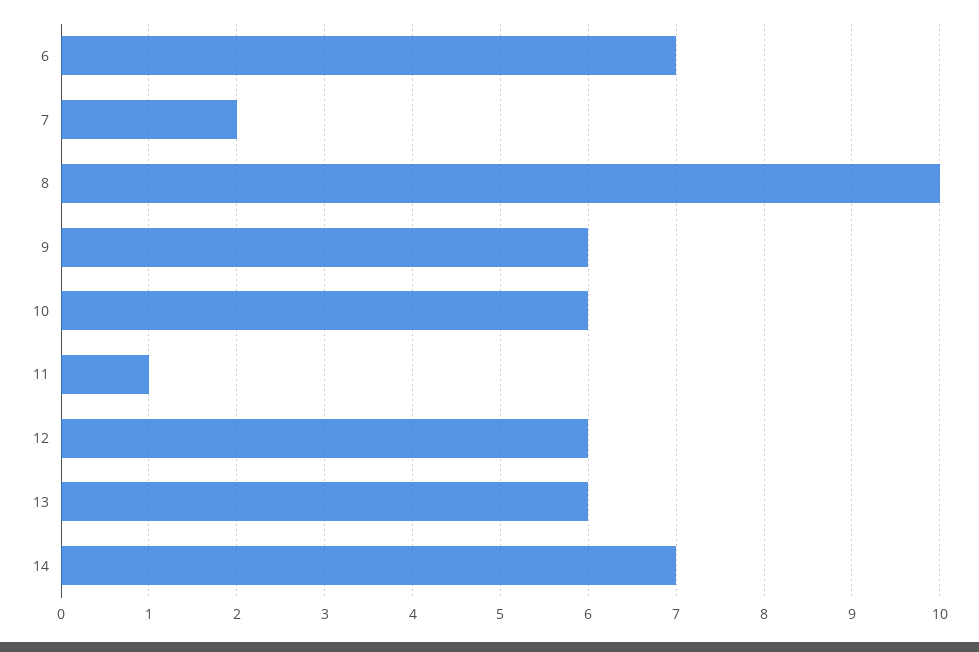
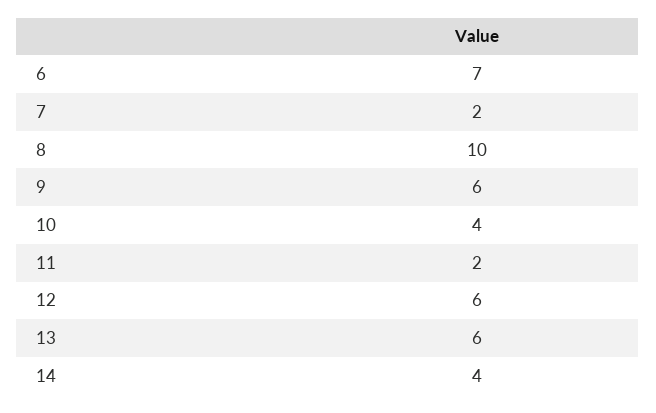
  {
    "6": 7,
    "7": 2,
    "8": 10,
    "9": 6,
-   "10": 6,
+   "10": 4,
-   "11": 1,
+   "11": 2,
    "12": 6,
    "13": 6,
-   "14": 7
+   "14": 4
  }

